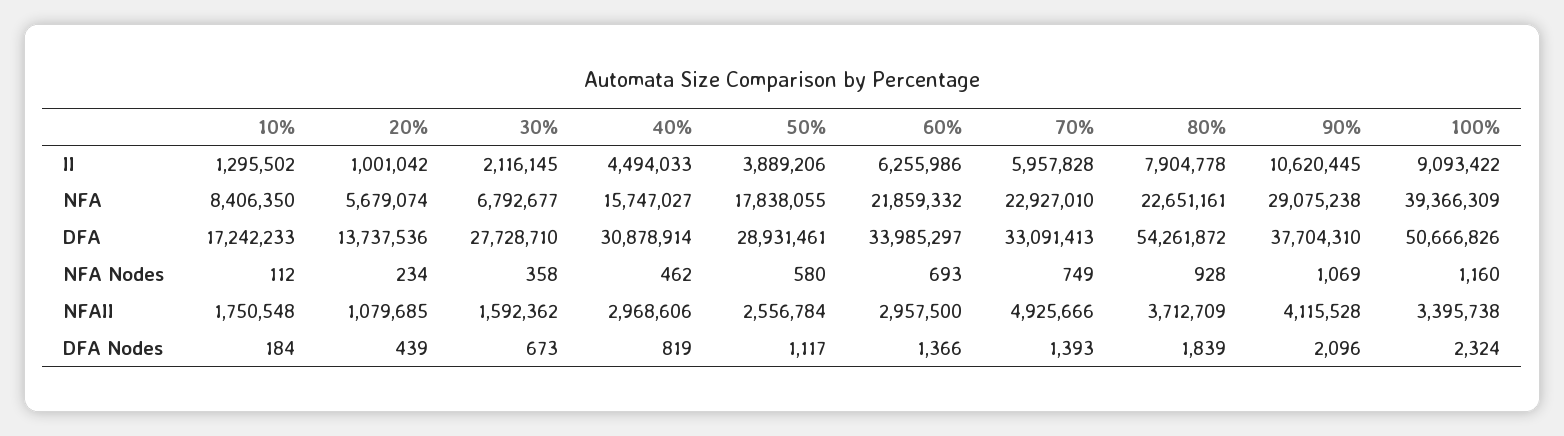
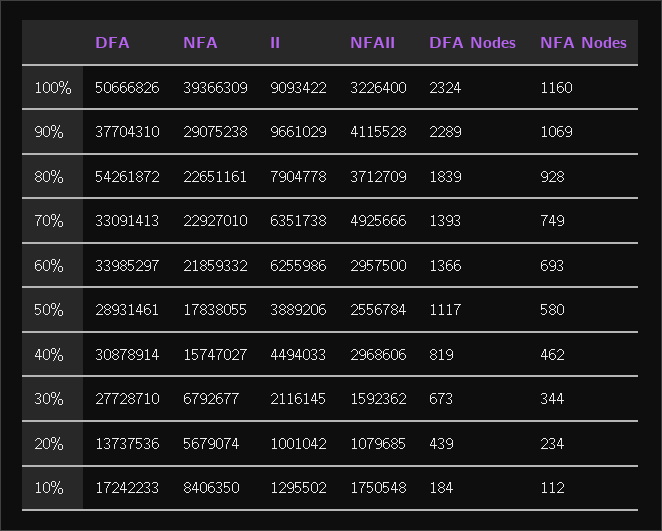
  {
    "10%": {
      "II": 1295502,
      "NFA": 8406350,
      "DFA": 17242233,
      "NFA Nodes": 112,
      "NFAII": 1750548,
      "DFA Nodes": 184
    },
    "20%": {
      "II": 1001042,
      "NFA": 5679074,
      "DFA": 13737536,
      "NFA Nodes": 234,
      "NFAII": 1079685,
      "DFA Nodes": 439
    },
    "30%": {
      "II": 2116145,
      "NFA": 6792677,
      "DFA": 27728710,
-     "NFA Nodes": 358,
+     "NFA Nodes": 344,
      "NFAII": 1592362,
      "DFA Nodes": 673
    },
    "40%": {
      "II": 4494033,
      "NFA": 15747027,
      "DFA": 30878914,
      "NFA Nodes": 462,
      "NFAII": 2968606,
      "DFA Nodes": 819
    },
    "50%": {
      "II": 3889206,
      "NFA": 17838055,
      "DFA": 28931461,
      "NFA Nodes": 580,
      "NFAII": 2556784,
      "DFA Nodes": 1117
    },
    "60%": {
      "II": 6255986,
      "NFA": 21859332,
      "DFA": 33985297,
      "NFA Nodes": 693,
      "NFAII": 2957500,
      "DFA Nodes": 1366
    },
    "70%": {
-     "II": 5957828,
+     "II": 6351738,
      "NFA": 22927010,
      "DFA": 33091413,
      "NFA Nodes": 749,
      "NFAII": 4925666,
      "DFA Nodes": 1393
    },
    "80%": {
      "II": 7904778,
      "NFA": 22651161,
      "DFA": 54261872,
      "NFA Nodes": 928,
      "NFAII": 3712709,
      "DFA Nodes": 1839
    },
    "90%": {
-     "II": 10620445,
+     "II": 9661029,
      "NFA": 29075238,
      "DFA": 37704310,
      "NFA Nodes": 1069,
      "NFAII": 4115528,
-     "DFA Nodes": 2096
+     "DFA Nodes": 2289
    },
    "100%": {
      "II": 9093422,
      "NFA": 39366309,
      "DFA": 50666826,
      "NFA Nodes": 1160,
-     "NFAII": 3395738,
+     "NFAII": 3226400,
      "DFA Nodes": 2324
    }
  }

